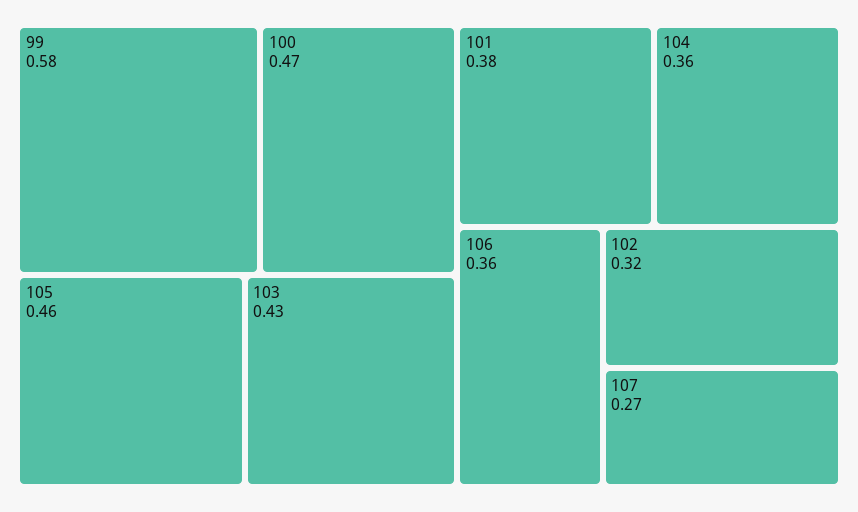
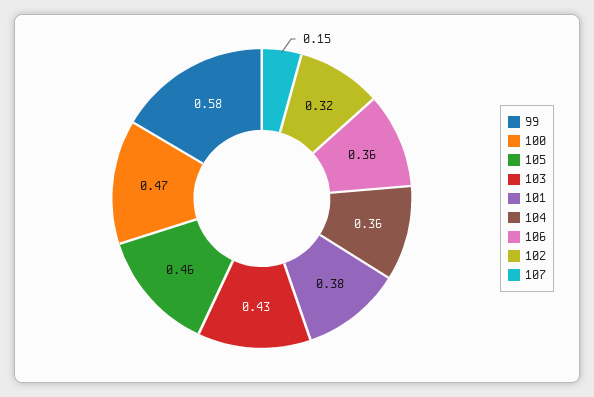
  {
    "99": 0.58,
    "100": 0.47,
    "105": 0.46,
    "103": 0.43,
    "101": 0.38,
    "104": 0.36,
    "106": 0.36,
    "102": 0.32,
-   "107": 0.27
+   "107": 0.15
  }

